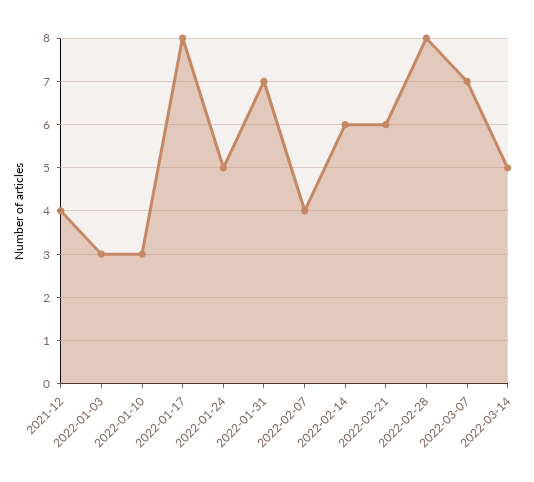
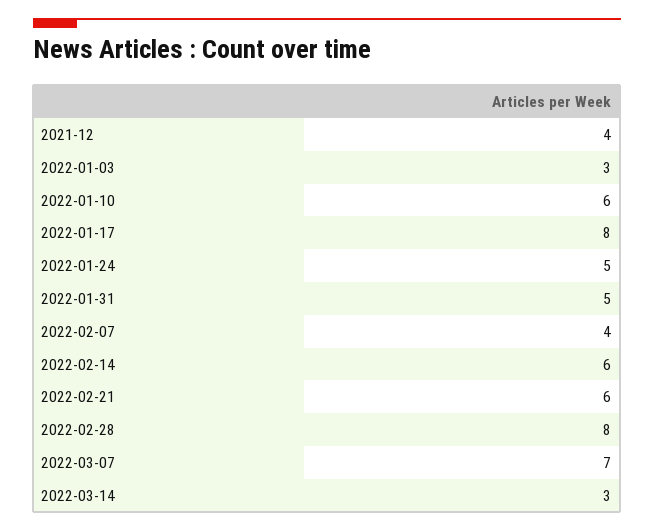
  {
    "2021-12": 4,
    "2022-01-03": 3,
-   "2022-01-10": 3,
+   "2022-01-10": 6,
    "2022-01-17": 8,
    "2022-01-24": 5,
-   "2022-01-31": 7,
+   "2022-01-31": 5,
    "2022-02-07": 4,
    "2022-02-14": 6,
    "2022-02-21": 6,
    "2022-02-28": 8,
    "2022-03-07": 7,
-   "2022-03-14": 5
+   "2022-03-14": 3
  }

